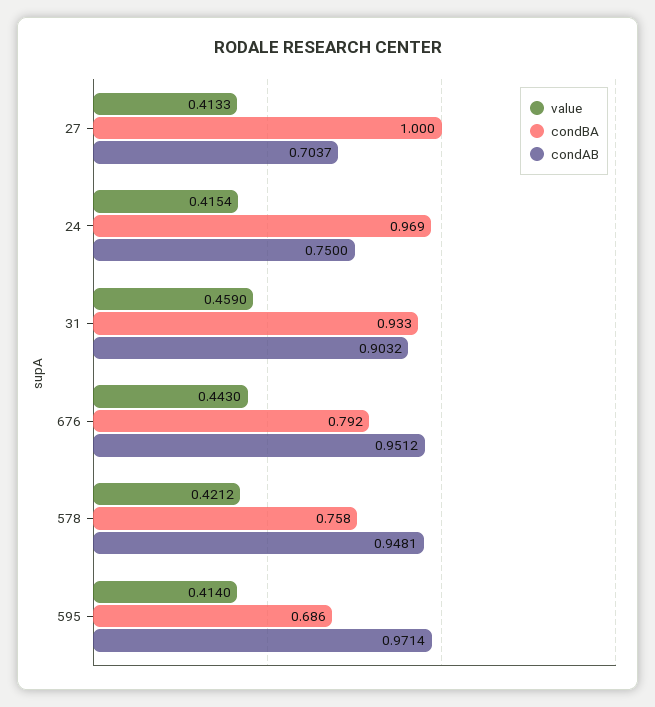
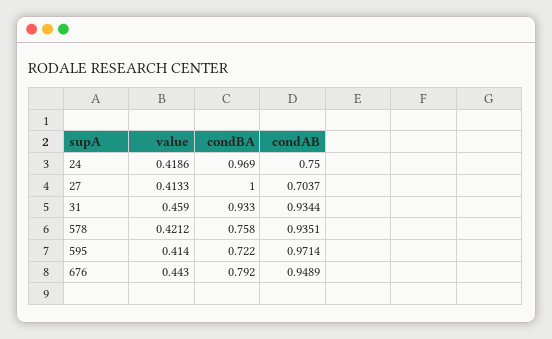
  {
    "value": {
      "27": 0.4133,
-     "24": 0.4154,
+     "24": 0.4186,
      "31": 0.459,
      "676": 0.443,
      "578": 0.4212,
      "595": 0.414
    },
    "condBA": {
      "27": 1,
      "24": 0.969,
      "31": 0.933,
      "676": 0.792,
      "578": 0.758,
-     "595": 0.686
+     "595": 0.722
    },
    "condAB": {
      "27": 0.7037,
      "24": 0.75,
-     "31": 0.9032,
+     "31": 0.9344,
-     "676": 0.9512,
+     "676": 0.9489,
-     "578": 0.9481,
+     "578": 0.9351,
      "595": 0.9714
    }
  }

